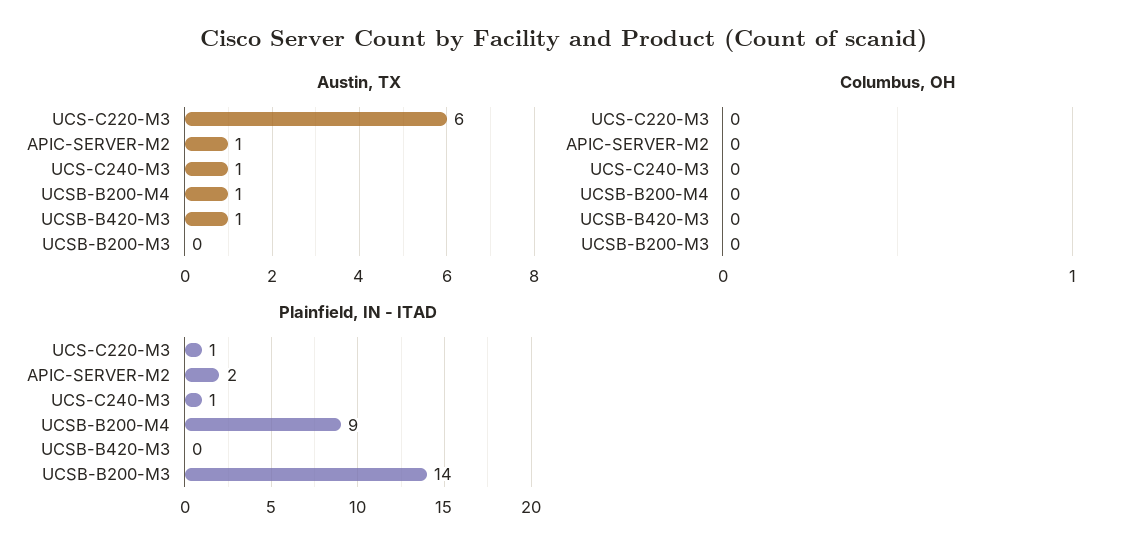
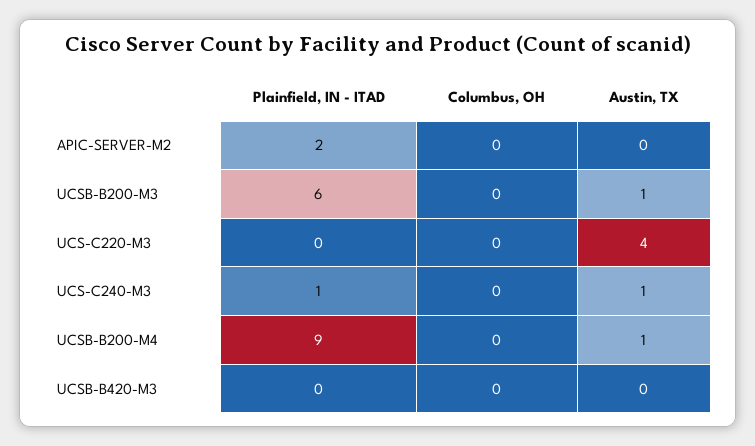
  {
    "Austin, TX": {
-     "UCS-C220-M3": 6,
+     "UCS-C220-M3": 4,
-     "APIC-SERVER-M2": 1,
+     "APIC-SERVER-M2": 0,
      "UCS-C240-M3": 1,
      "UCSB-B200-M4": 1,
-     "UCSB-B420-M3": 1,
+     "UCSB-B420-M3": 0,
-     "UCSB-B200-M3": 0
+     "UCSB-B200-M3": 1
    },
    "Columbus, OH": {
      "UCS-C220-M3": 0,
      "APIC-SERVER-M2": 0,
      "UCS-C240-M3": 0,
      "UCSB-B200-M4": 0,
      "UCSB-B420-M3": 0,
      "UCSB-B200-M3": 0
    },
    "Plainfield, IN - ITAD": {
-     "UCS-C220-M3": 1,
+     "UCS-C220-M3": 0,
      "APIC-SERVER-M2": 2,
      "UCS-C240-M3": 1,
      "UCSB-B200-M4": 9,
      "UCSB-B420-M3": 0,
-     "UCSB-B200-M3": 14
+     "UCSB-B200-M3": 6
    }
  }

